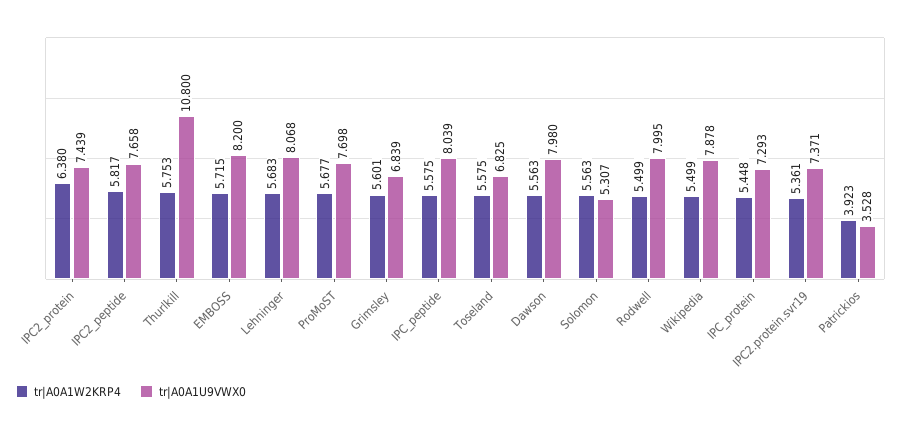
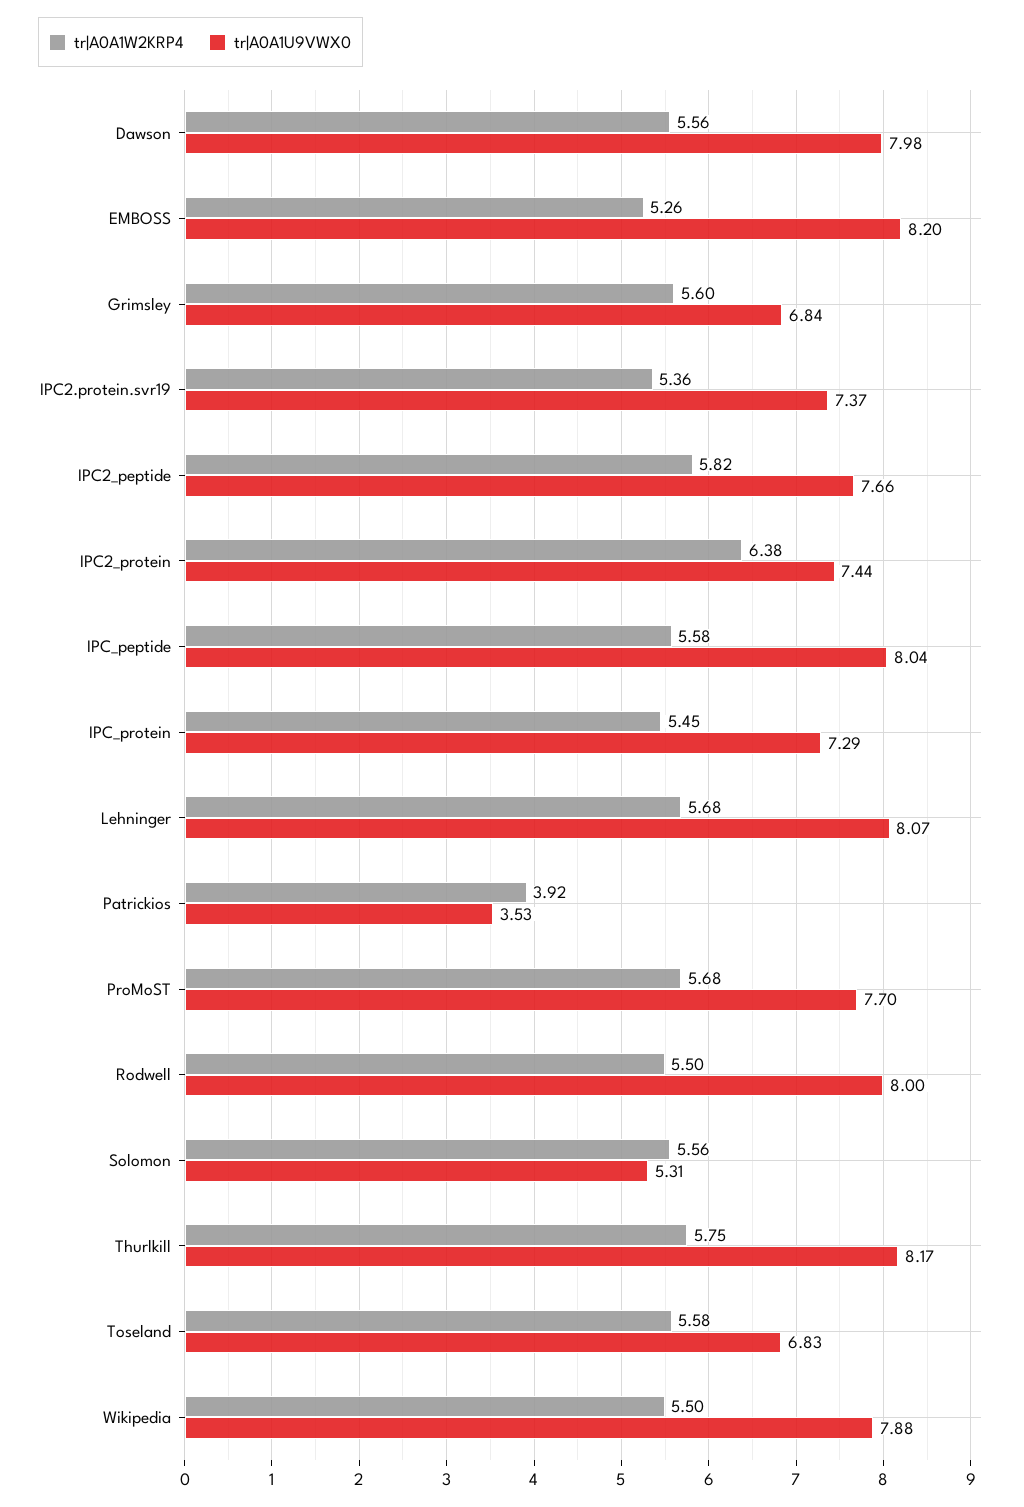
  {
    "tr|A0A1W2KRP4": {
      "IPC2_protein": 6.38,
      "IPC2_peptide": 5.817,
      "Thurlkill": 5.753,
-     "EMBOSS": 5.715,
+     "EMBOSS": 5.26,
      "Lehninger": 5.683,
      "ProMoST": 5.677,
      "Grimsley": 5.601,
      "IPC_peptide": 5.575,
      "Toseland": 5.575,
      "Dawson": 5.563,
      "Solomon": 5.563,
      "Rodwell": 5.499,
      "Wikipedia": 5.499,
      "IPC_protein": 5.448,
      "IPC2.protein.svr19": 5.361,
      "Patrickios": 3.923
    },
    "tr|A0A1U9VWX0": {
      "IPC2_protein": 7.439,
      "IPC2_peptide": 7.658,
-     "Thurlkill": 10.8,
+     "Thurlkill": 8.17,
      "EMBOSS": 8.2,
      "Lehninger": 8.068,
      "ProMoST": 7.698,
      "Grimsley": 6.839,
      "IPC_peptide": 8.039,
      "Toseland": 6.825,
      "Dawson": 7.98,
      "Solomon": 5.307,
      "Rodwell": 7.995,
      "Wikipedia": 7.878,
      "IPC_protein": 7.293,
      "IPC2.protein.svr19": 7.371,
      "Patrickios": 3.528
    }
  }

